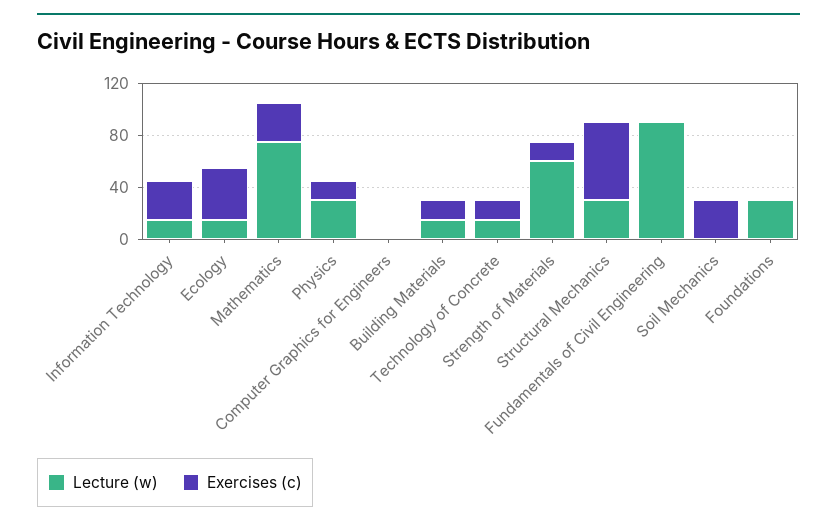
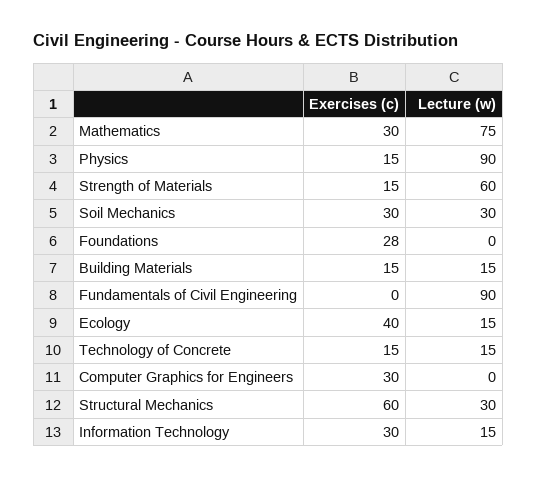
  {
    "Lecture (w)": {
      "Information Technology": 15,
      "Ecology": 15,
      "Mathematics": 75,
-     "Physics": 30,
+     "Physics": 90,
      "Computer Graphics for Engineers": 0,
      "Building Materials": 15,
      "Technology of Concrete": 15,
      "Strength of Materials": 60,
      "Structural Mechanics": 30,
      "Fundamentals of Civil Engineering": 90,
-     "Soil Mechanics": 0,
+     "Soil Mechanics": 30,
-     "Foundations": 30
+     "Foundations": 0
    },
    "Exercises (c)": {
      "Information Technology": 30,
      "Ecology": 40,
      "Mathematics": 30,
      "Physics": 15,
-     "Computer Graphics for Engineers": 0,
+     "Computer Graphics for Engineers": 30,
      "Building Materials": 15,
      "Technology of Concrete": 15,
      "Strength of Materials": 15,
      "Structural Mechanics": 60,
      "Fundamentals of Civil Engineering": 0,
      "Soil Mechanics": 30,
-     "Foundations": 0
+     "Foundations": 28
    }
  }

